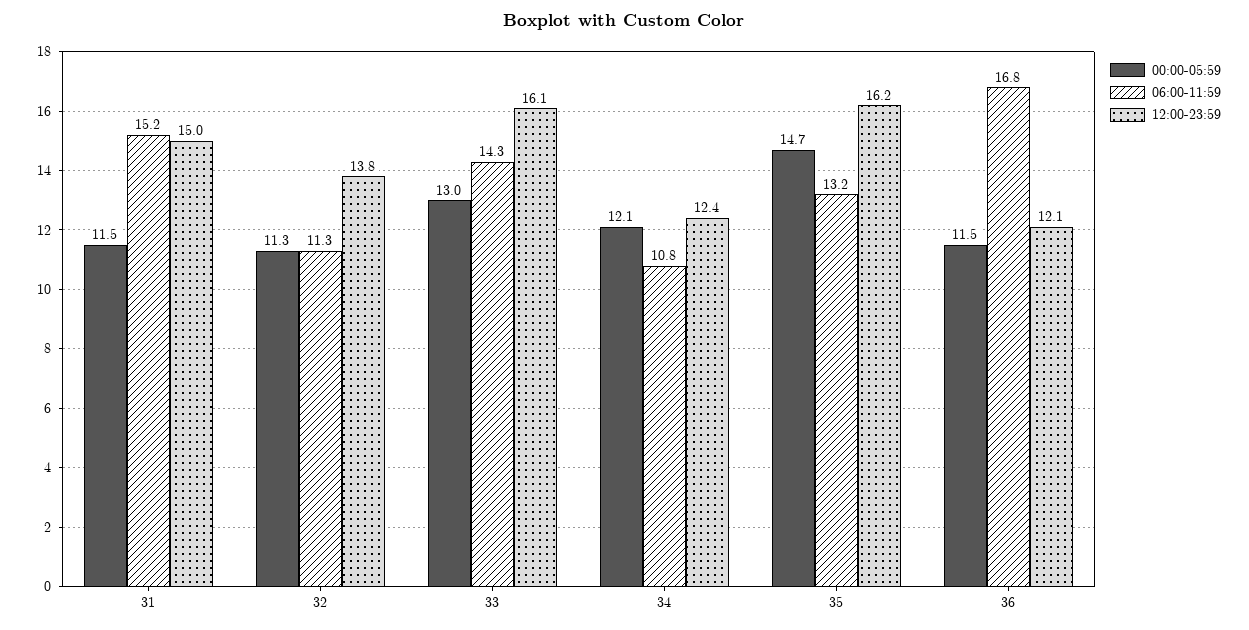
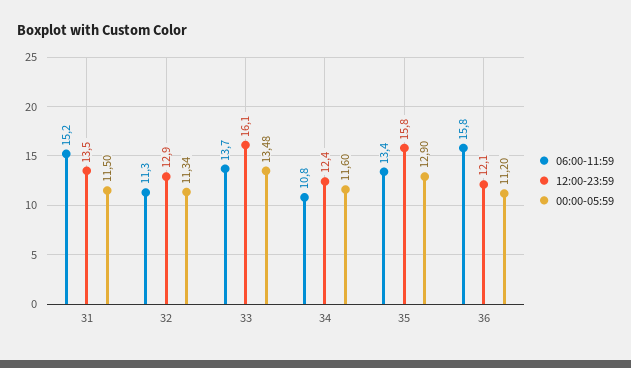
  {
    "00:00-05:59": {
      "31": 11.5,
      "32": 11.34,
-     "33": 13,
+     "33": 13.48,
-     "34": 12.1,
+     "34": 11.6,
-     "35": 14.7,
+     "35": 12.9,
-     "36": 11.5
+     "36": 11.2
    },
    "06:00-11:59": {
      "31": 15.2,
      "32": 11.3,
-     "33": 14.3,
+     "33": 13.7,
      "34": 10.8,
-     "35": 13.2,
+     "35": 13.4,
-     "36": 16.8
+     "36": 15.8
    },
    "12:00-23:59": {
-     "31": 15,
+     "31": 13.5,
-     "32": 13.8,
+     "32": 12.9,
      "33": 16.1,
      "34": 12.4,
-     "35": 16.2,
+     "35": 15.8,
      "36": 12.1
    }
  }

